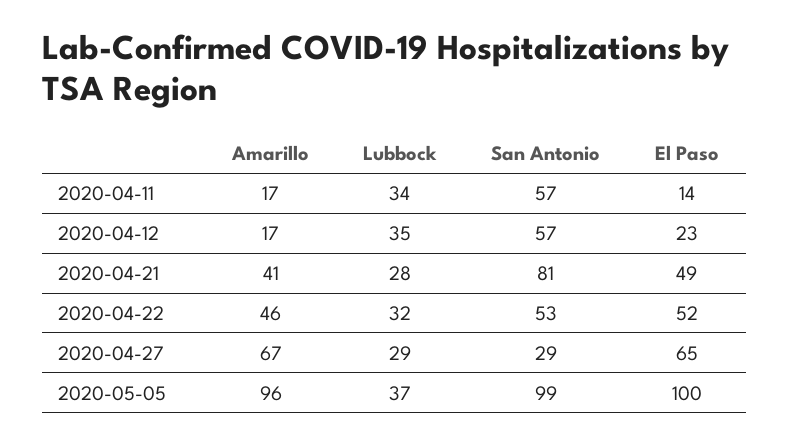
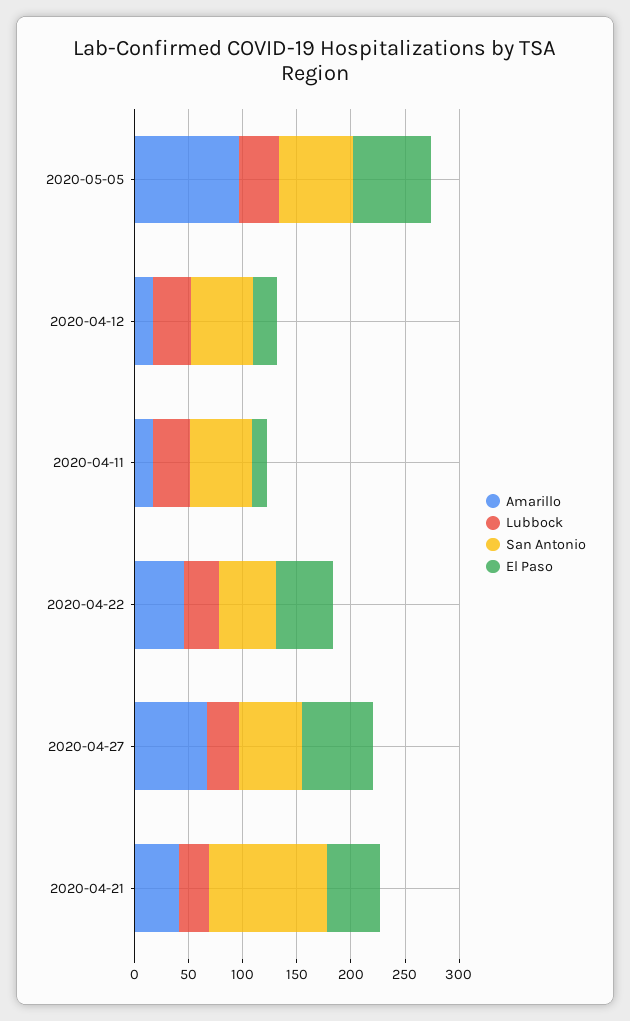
  {
    "Amarillo": {
      "2020-04-11": 17,
      "2020-04-12": 17,
      "2020-04-21": 41,
      "2020-04-22": 46,
      "2020-04-27": 67,
      "2020-05-05": 96
    },
    "Lubbock": {
      "2020-04-11": 34,
      "2020-04-12": 35,
      "2020-04-21": 28,
      "2020-04-22": 32,
      "2020-04-27": 29,
      "2020-05-05": 37
    },
    "San Antonio": {
      "2020-04-11": 57,
      "2020-04-12": 57,
-     "2020-04-21": 81,
+     "2020-04-21": 110,
      "2020-04-22": 53,
-     "2020-04-27": 29,
+     "2020-04-27": 60,
-     "2020-05-05": 99
+     "2020-05-05": 70
    },
    "El Paso": {
      "2020-04-11": 14,
      "2020-04-12": 23,
      "2020-04-21": 49,
      "2020-04-22": 52,
      "2020-04-27": 65,
-     "2020-05-05": 100
+     "2020-05-05": 70
    }
  }

